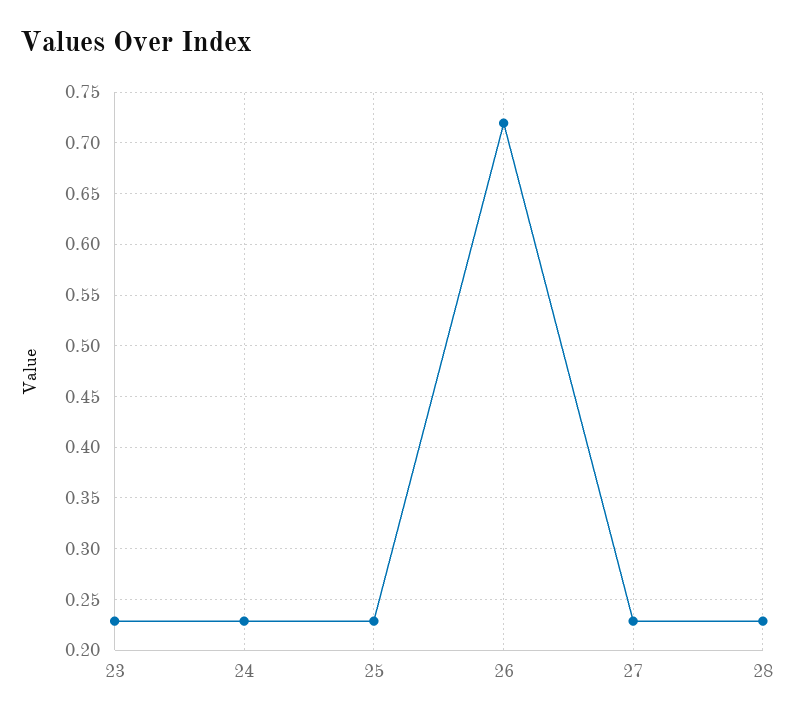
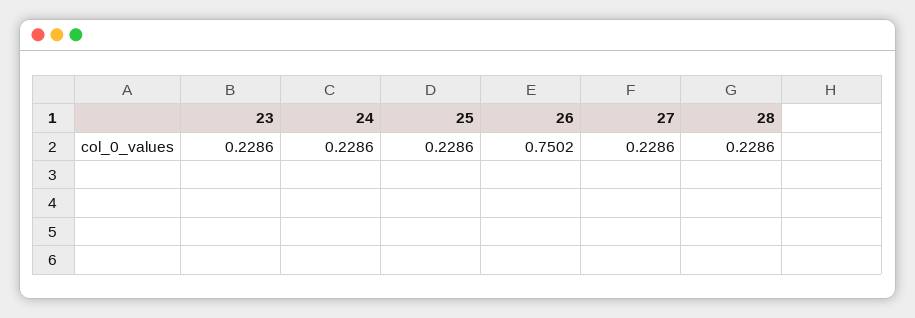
  {
    "23": 0.2286,
    "24": 0.2286,
    "25": 0.2286,
-   "26": 0.72,
+   "26": 0.7502,
    "27": 0.2286,
    "28": 0.2286
  }

